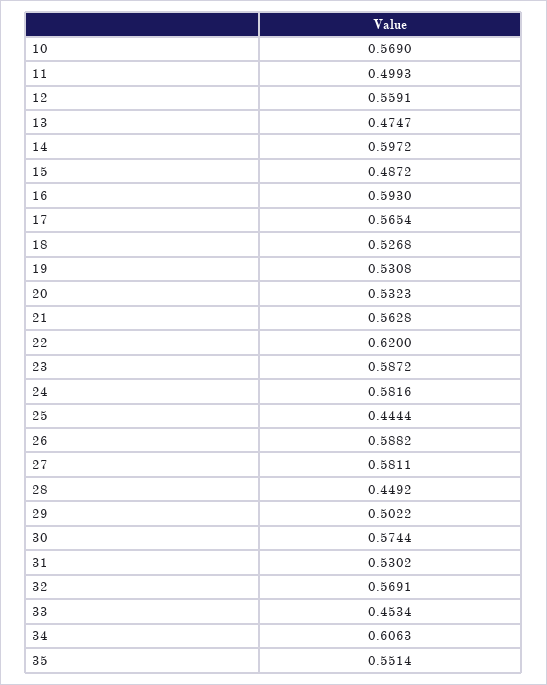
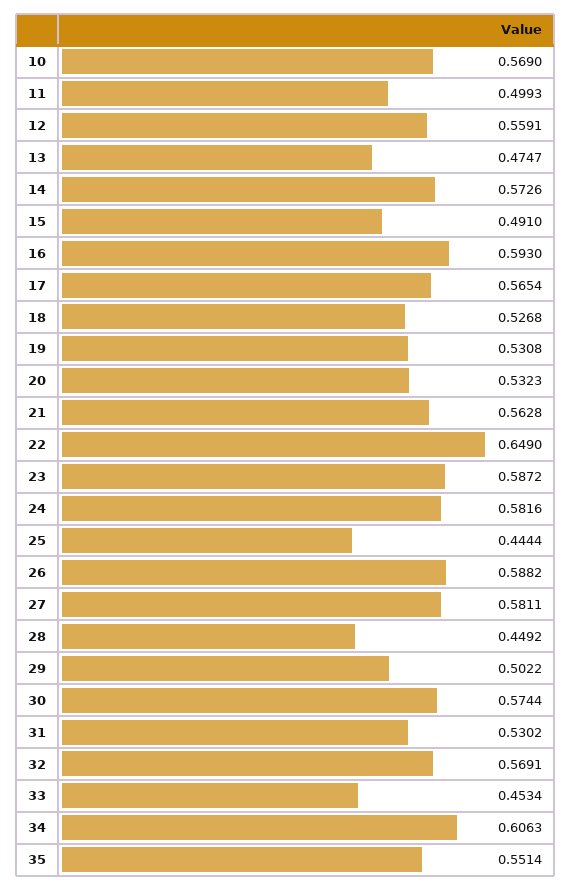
  {
    "10": 0.569,
    "11": 0.4993,
    "12": 0.5591,
    "13": 0.4747,
-   "14": 0.5972,
+   "14": 0.5726,
-   "15": 0.4872,
+   "15": 0.491,
    "16": 0.593,
    "17": 0.5654,
    "18": 0.5268,
    "19": 0.5308,
    "20": 0.5323,
    "21": 0.5628,
-   "22": 0.62,
+   "22": 0.649,
    "23": 0.5872,
    "24": 0.5816,
    "25": 0.4444,
    "26": 0.5882,
    "27": 0.5811,
    "28": 0.4492,
    "29": 0.5022,
    "30": 0.5744,
    "31": 0.5302,
    "32": 0.5691,
    "33": 0.4534,
    "34": 0.6063,
    "35": 0.5514
  }

